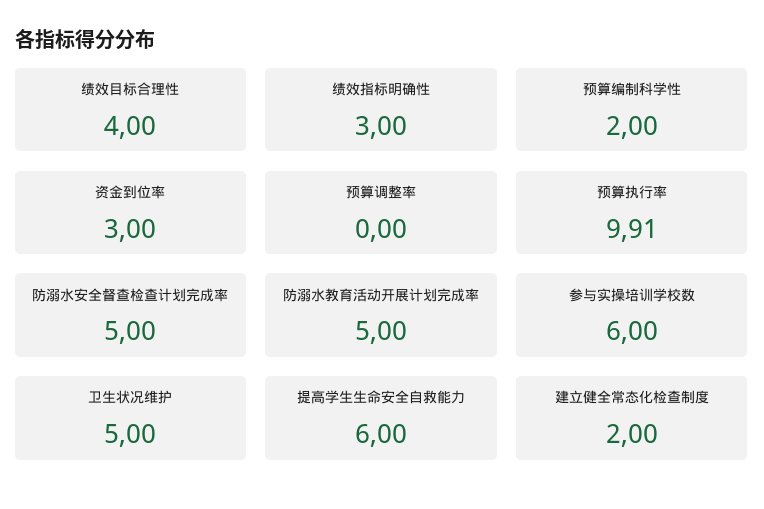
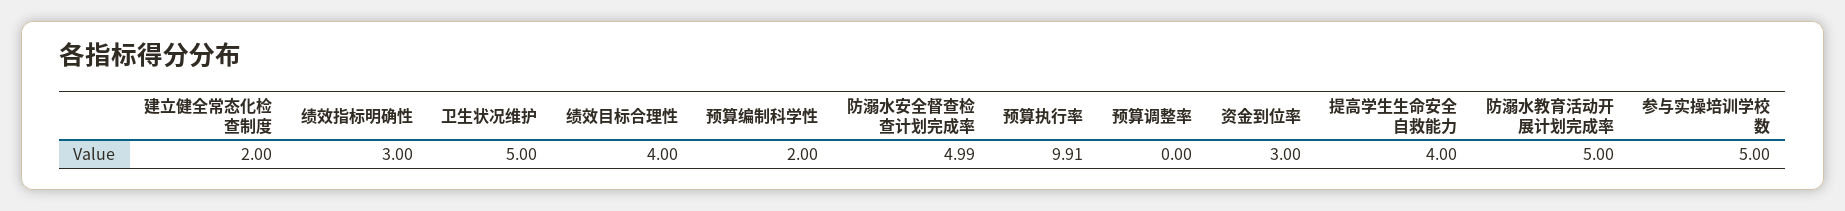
  {
    "绩效目标合理性": 4,
    "绩效指标明确性": 3,
    "预算编制科学性": 2,
    "资金到位率": 3,
    "预算调整率": 0,
    "预算执行率": 9.91,
-   "防溺水安全督查检查计划完成率": 5,
+   "防溺水安全督查检查计划完成率": 4.99,
    "防溺水教育活动开展计划完成率": 5,
-   "参与实操培训学校数": 6,
+   "参与实操培训学校数": 5,
    "卫生状况维护": 5,
-   "提高学生生命安全自救能力": 6,
+   "提高学生生命安全自救能力": 4,
    "建立健全常态化检查制度": 2
  }

